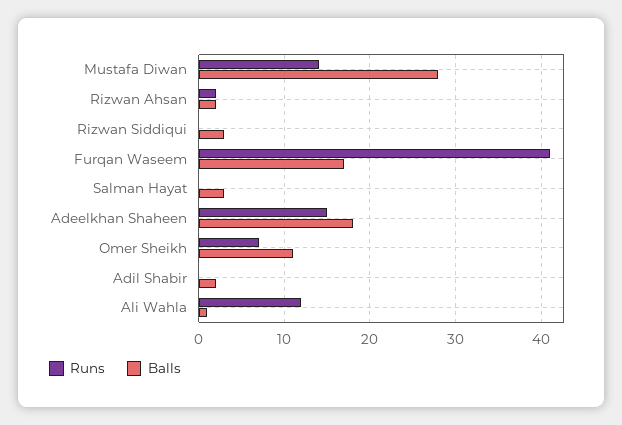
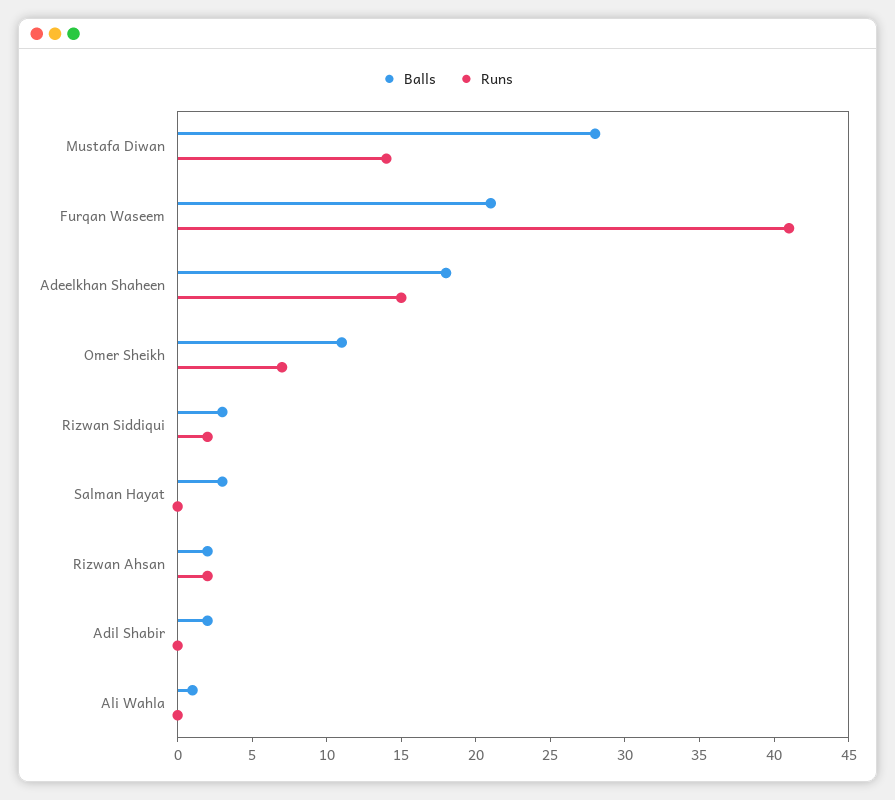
  {
    "Runs": {
      "Mustafa Diwan": 14,
      "Rizwan Ahsan": 2,
-     "Rizwan Siddiqui": 0,
+     "Rizwan Siddiqui": 2,
      "Furqan Waseem": 41,
      "Salman Hayat": 0,
      "Adeelkhan Shaheen": 15,
      "Omer Sheikh": 7,
      "Adil Shabir": 0,
-     "Ali Wahla": 12
+     "Ali Wahla": 0
    },
    "Balls": {
      "Mustafa Diwan": 28,
      "Rizwan Ahsan": 2,
      "Rizwan Siddiqui": 3,
-     "Furqan Waseem": 17,
+     "Furqan Waseem": 21,
      "Salman Hayat": 3,
      "Adeelkhan Shaheen": 18,
      "Omer Sheikh": 11,
      "Adil Shabir": 2,
      "Ali Wahla": 1
    }
  }

